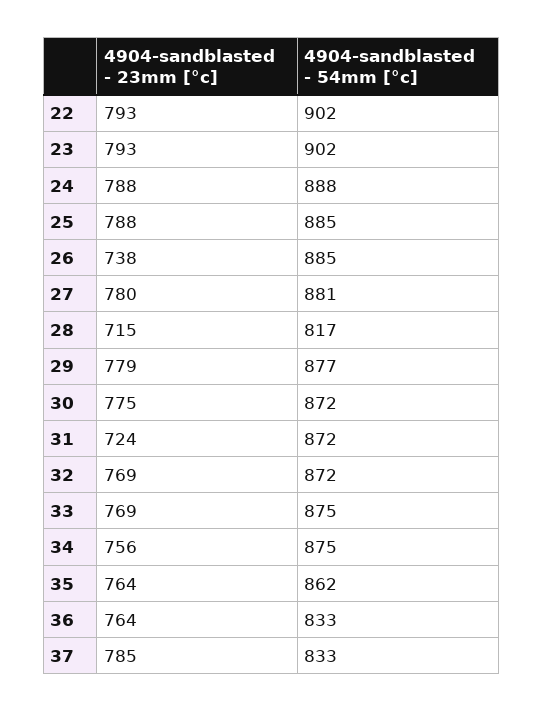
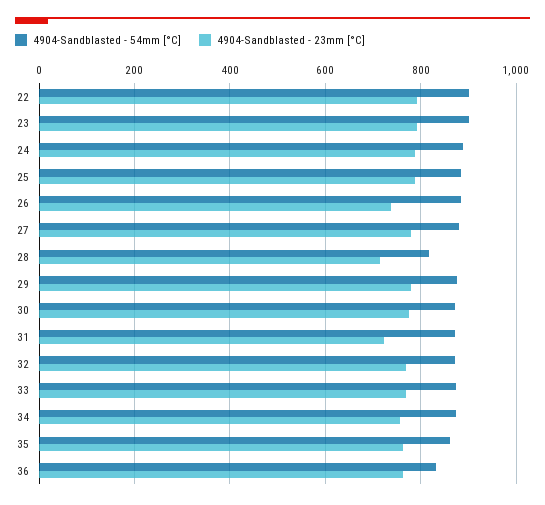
  {
    "4904-sandblasted - 23mm [°c]": {
      "22": 793,
      "23": 793,
      "24": 788,
      "25": 788,
      "26": 738,
      "27": 780,
      "28": 715,
      "29": 779,
      "30": 775,
      "31": 724,
      "32": 769,
      "33": 769,
      "34": 756,
      "35": 764,
-     "36": 764,
+     "36": 764
-     "37": 785
    },
    "4904-sandblasted - 54mm [°c]": {
      "22": 902,
      "23": 902,
      "24": 888,
      "25": 885,
      "26": 885,
      "27": 881,
      "28": 817,
      "29": 877,
      "30": 872,
      "31": 872,
      "32": 872,
      "33": 875,
      "34": 875,
      "35": 862,
-     "36": 833,
+     "36": 833
-     "37": 833
    }
  }

